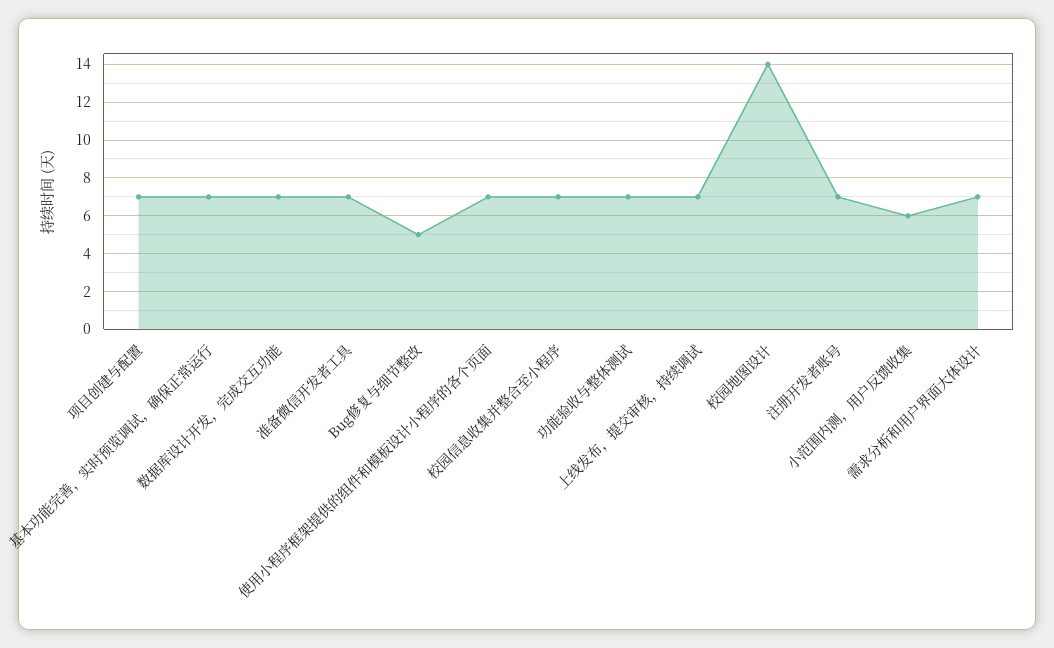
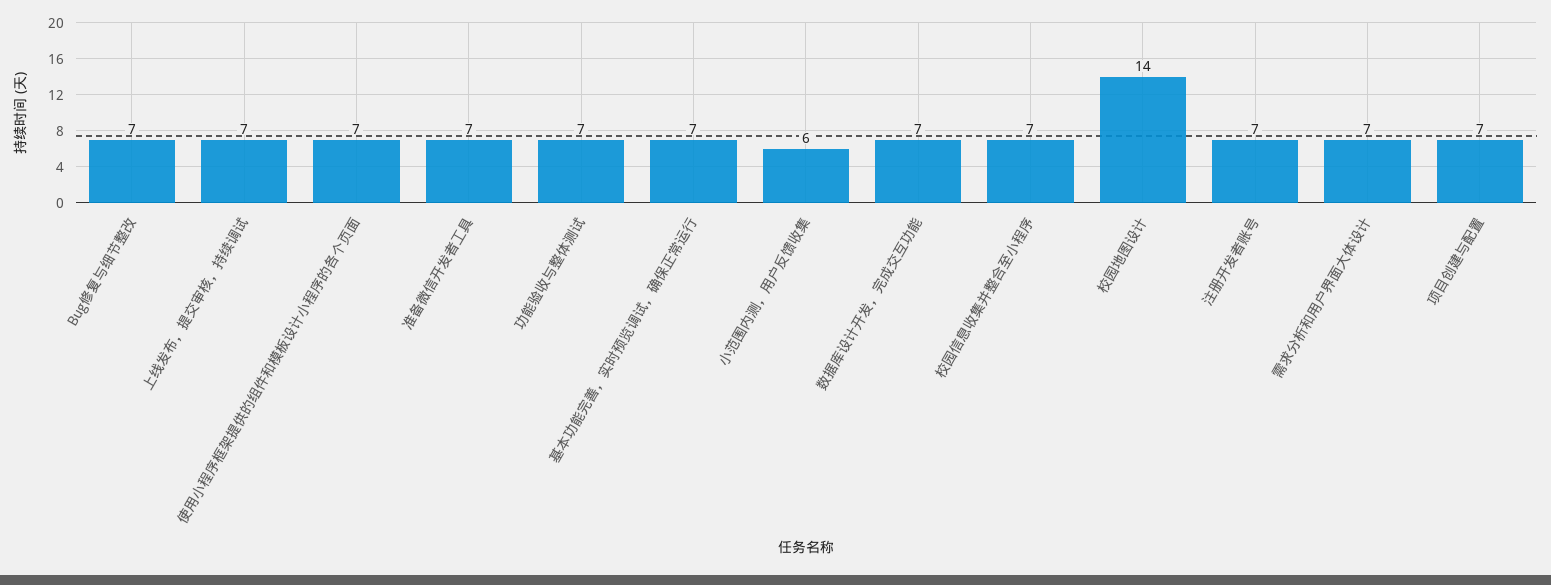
  {
    "项目创建与配置": 7,
    "基本功能完善，实时预览调试，确保正常运行": 7,
    "数据库设计开发，完成交互功能": 7,
    "准备微信开发者工具": 7,
-   "Bug修复与细节整改": 5,
+   "Bug修复与细节整改": 7,
    "使用小程序框架提供的组件和模板设计小程序的各个页面": 7,
    "校园信息收集并整合至小程序": 7,
    "功能验收与整体测试": 7,
    "上线发布，提交审核，持续调试": 7,
    "校园地图设计": 14,
    "注册开发者账号": 7,
    "小范围内测，用户反馈收集": 6,
    "需求分析和用户界面大体设计": 7
  }

